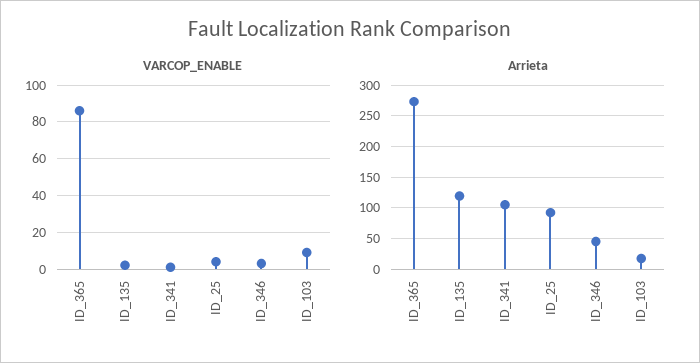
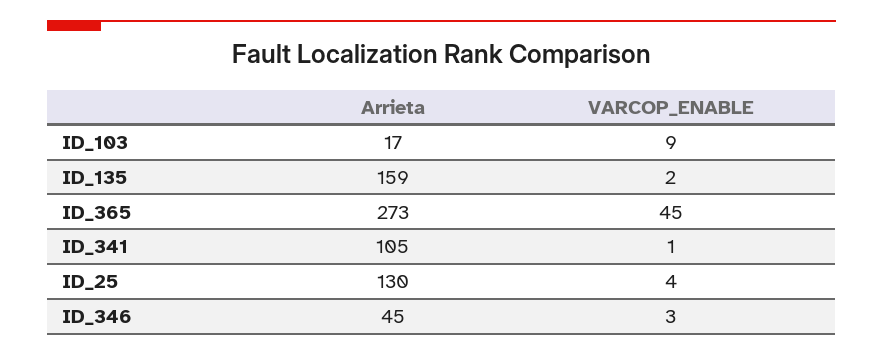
  {
    "VARCOP_ENABLE": {
-     "ID_365": 85,
+     "ID_365": 45,
      "ID_135": 2,
      "ID_341": 1,
      "ID_25": 4,
      "ID_346": 3,
      "ID_103": 9
    },
    "Arrieta": {
      "ID_365": 273,
-     "ID_135": 120,
+     "ID_135": 159,
      "ID_341": 105,
-     "ID_25": 90,
+     "ID_25": 130,
      "ID_346": 45,
      "ID_103": 17
    }
  }

